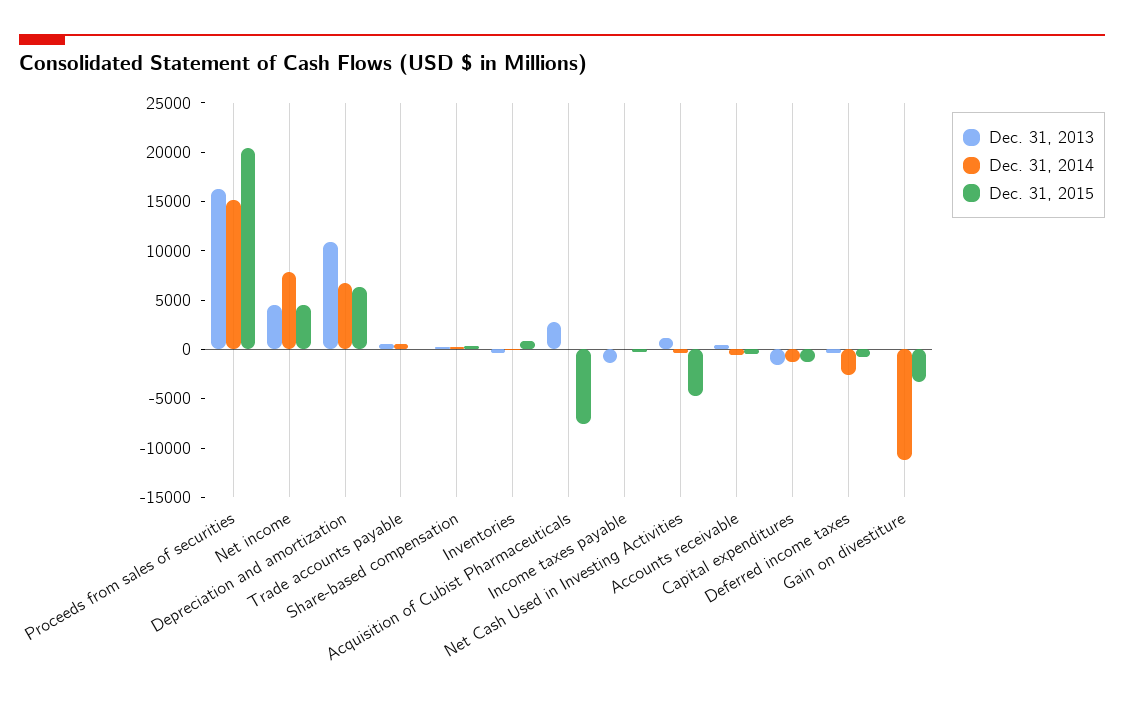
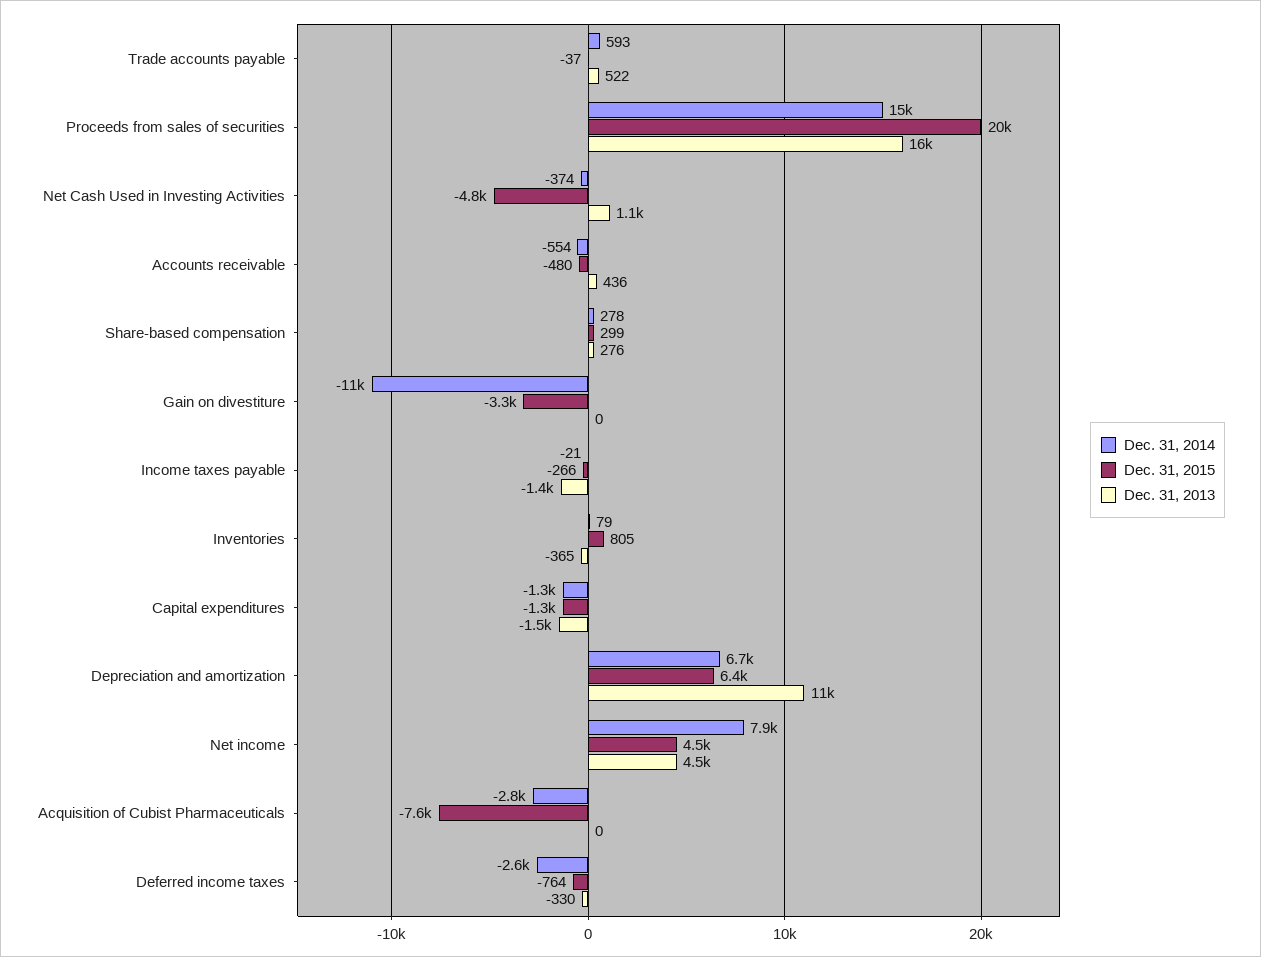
  {
    "Dec. 31, 2013": {
      "Proceeds from sales of securities": 16000,
      "Net income": 4500,
      "Depreciation and amortization": 11000,
      "Trade accounts payable": 522,
      "Share-based compensation": 276,
      "Inventories": -365,
-     "Acquisition of Cubist Pharmaceuticals": 3000,
+     "Acquisition of Cubist Pharmaceuticals": 0,
      "Income taxes payable": -1400,
      "Net Cash Used in Investing Activities": 1100,
      "Accounts receivable": 436,
      "Capital expenditures": -1500,
      "Deferred income taxes": -330,
      "Gain on divestiture": 0
    },
    "Dec. 31, 2014": {
      "Proceeds from sales of securities": 15000,
      "Net income": 7900,
      "Depreciation and amortization": 6700,
      "Trade accounts payable": 593,
      "Share-based compensation": 278,
      "Inventories": 79,
-     "Acquisition of Cubist Pharmaceuticals": 0,
+     "Acquisition of Cubist Pharmaceuticals": -2800,
      "Income taxes payable": -21,
      "Net Cash Used in Investing Activities": -374,
      "Accounts receivable": -554,
      "Capital expenditures": -1300,
      "Deferred income taxes": -2600,
      "Gain on divestiture": -11000
    },
    "Dec. 31, 2015": {
      "Proceeds from sales of securities": 20000,
      "Net income": 4500,
      "Depreciation and amortization": 6400,
      "Trade accounts payable": -37,
      "Share-based compensation": 299,
      "Inventories": 805,
      "Acquisition of Cubist Pharmaceuticals": -7600,
      "Income taxes payable": -266,
      "Net Cash Used in Investing Activities": -4800,
      "Accounts receivable": -480,
      "Capital expenditures": -1300,
      "Deferred income taxes": -764,
      "Gain on divestiture": -3300
    }
  }

